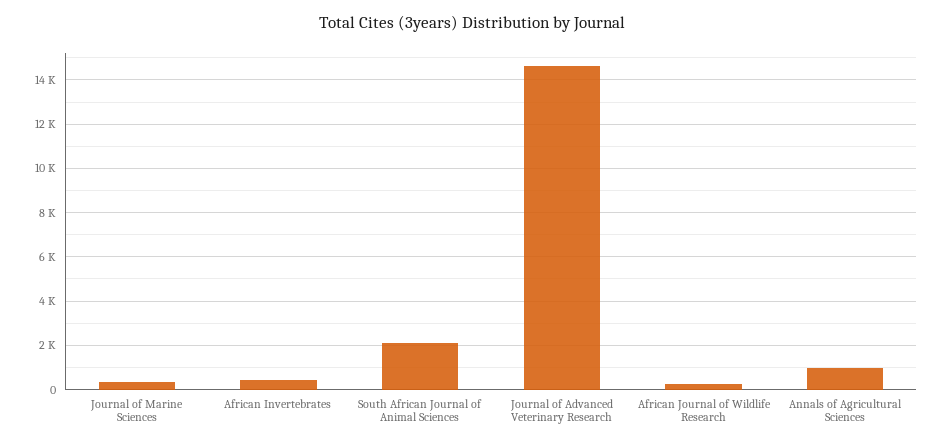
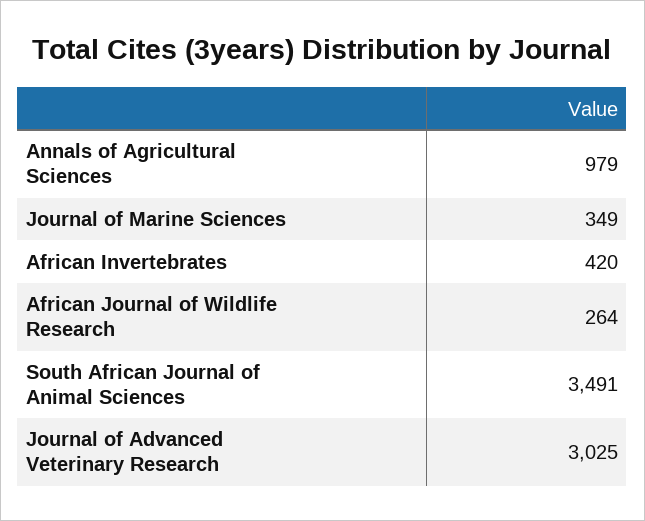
  {
    "Journal of Marine Sciences": 349,
    "African Invertebrates": 420,
-   "South African Journal of Animal Sciences": 2000,
+   "South African Journal of Animal Sciences": 3491,
-   "Journal of Advanced Veterinary Research": 14500,
+   "Journal of Advanced Veterinary Research": 3025,
    "African Journal of Wildlife Research": 264,
    "Annals of Agricultural Sciences": 979
  }

